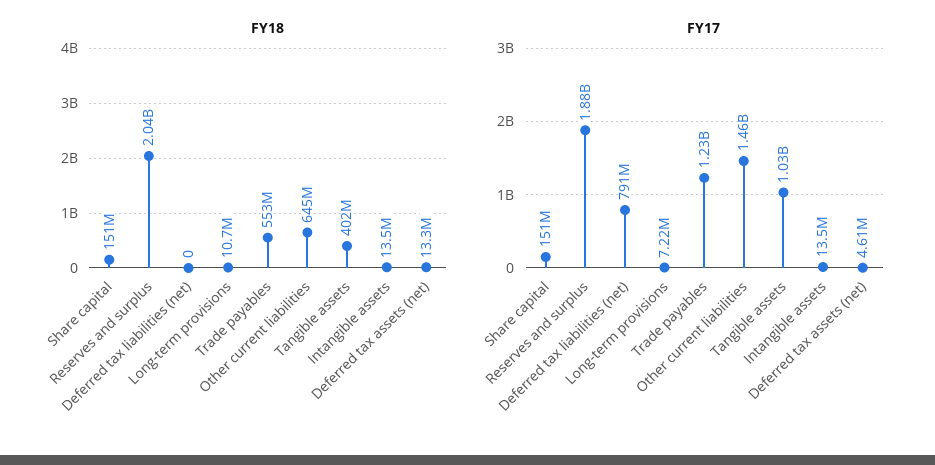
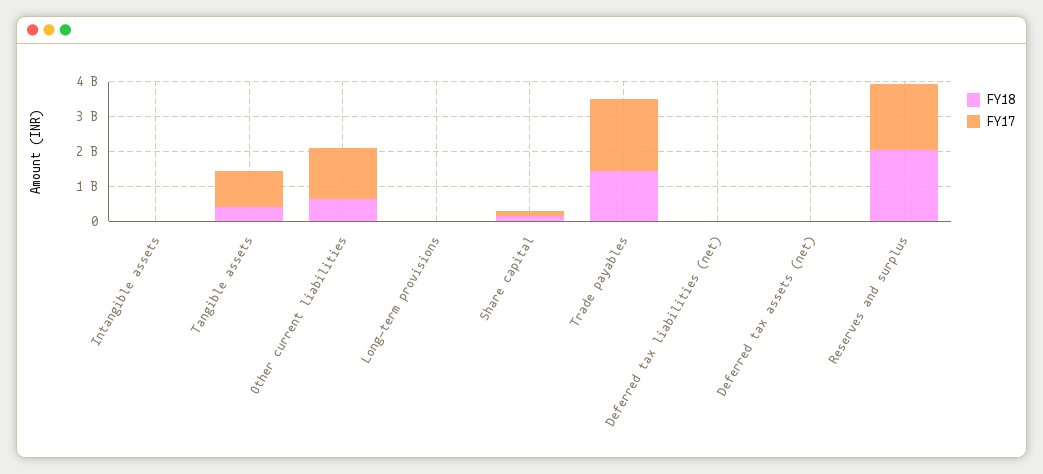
  {
    "FY18": {
      "Share capital": 151000000,
      "Reserves and surplus": 2040000000,
      "Deferred tax liabilities (net)": 0,
      "Long-term provisions": 10700000,
-     "Trade payables": 553000000,
+     "Trade payables": 1500000000,
      "Other current liabilities": 645000000,
      "Tangible assets": 402000000,
      "Intangible assets": 13500000,
      "Deferred tax assets (net)": 13300000
    },
    "FY17": {
      "Share capital": 151000000,
      "Reserves and surplus": 1880000000,
-     "Deferred tax liabilities (net)": 791000000,
+     "Deferred tax liabilities (net)": 0,
      "Long-term provisions": 7220000,
-     "Trade payables": 1230000000,
+     "Trade payables": 2000000000,
      "Other current liabilities": 1460000000,
      "Tangible assets": 1030000000,
      "Intangible assets": 13500000,
      "Deferred tax assets (net)": 4610000
    }
  }

